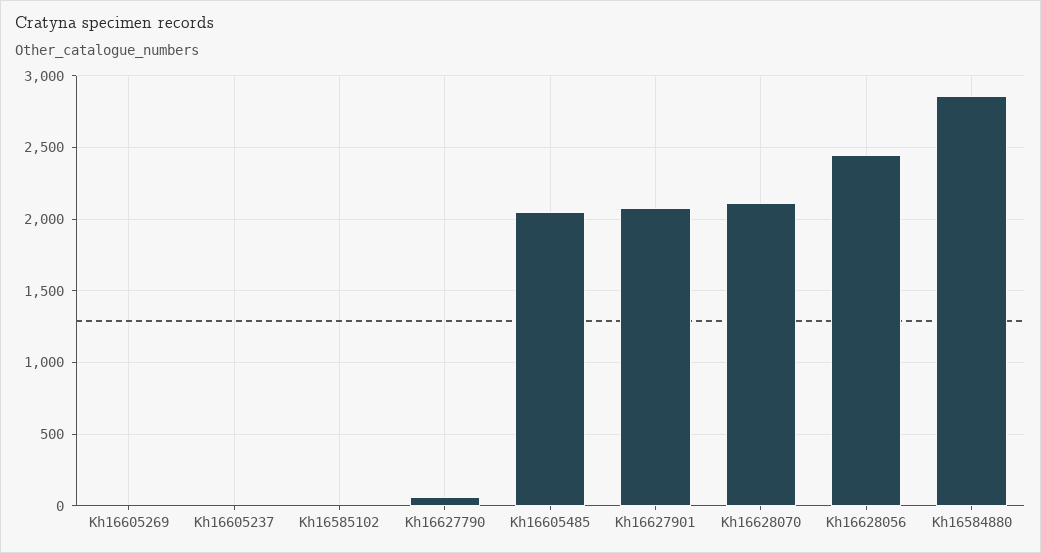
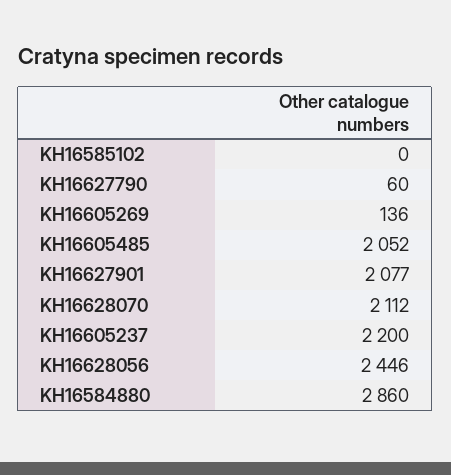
  {
-   "Kh16605269": 0,
+   "Kh16605269": 136,
-   "Kh16605237": 0,
+   "Kh16605237": 2200,
    "Kh16585102": 0,
    "Kh16627790": 60,
    "Kh16605485": 2052,
    "Kh16627901": 2077,
    "Kh16628070": 2112,
    "Kh16628056": 2446,
    "Kh16584880": 2860
  }

